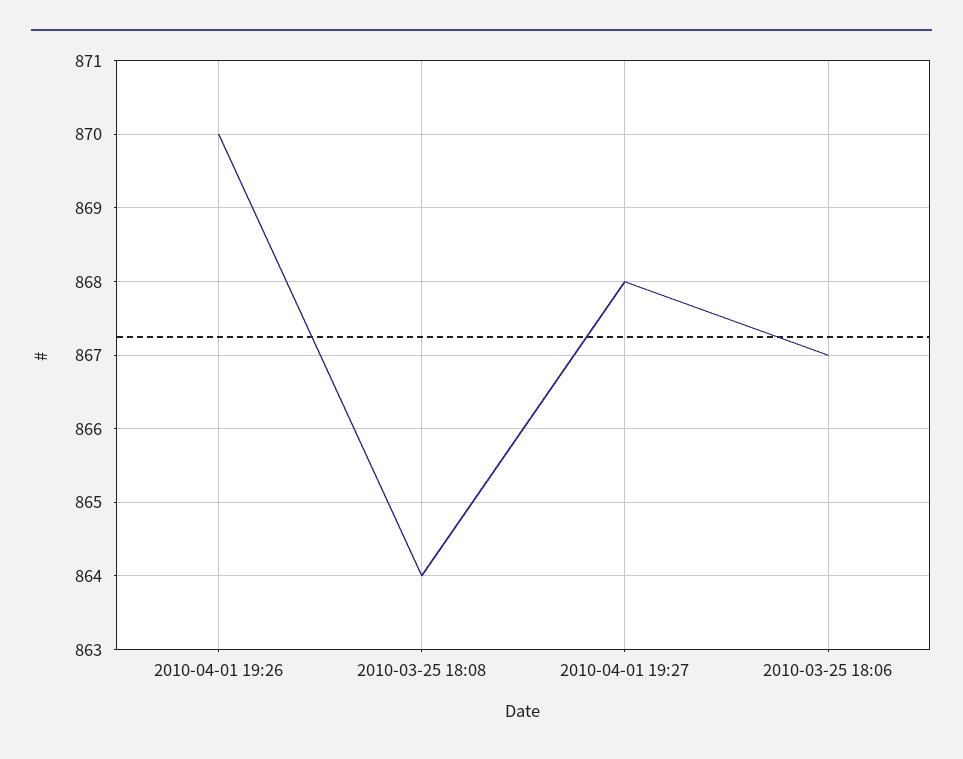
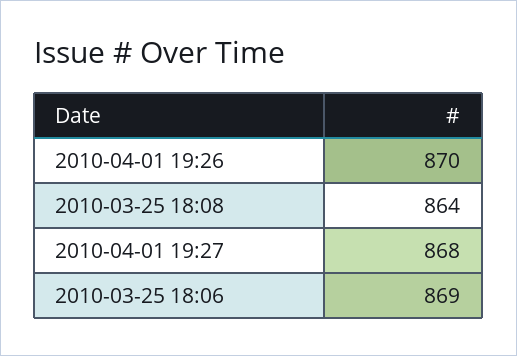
  {
    "2010-04-01 19:26": 870,
    "2010-03-25 18:08": 864,
    "2010-04-01 19:27": 868,
-   "2010-03-25 18:06": 867
+   "2010-03-25 18:06": 869
  }

